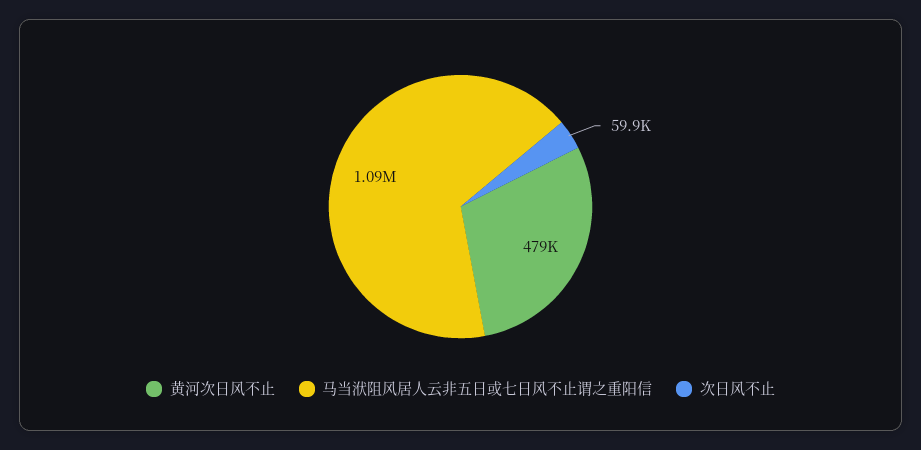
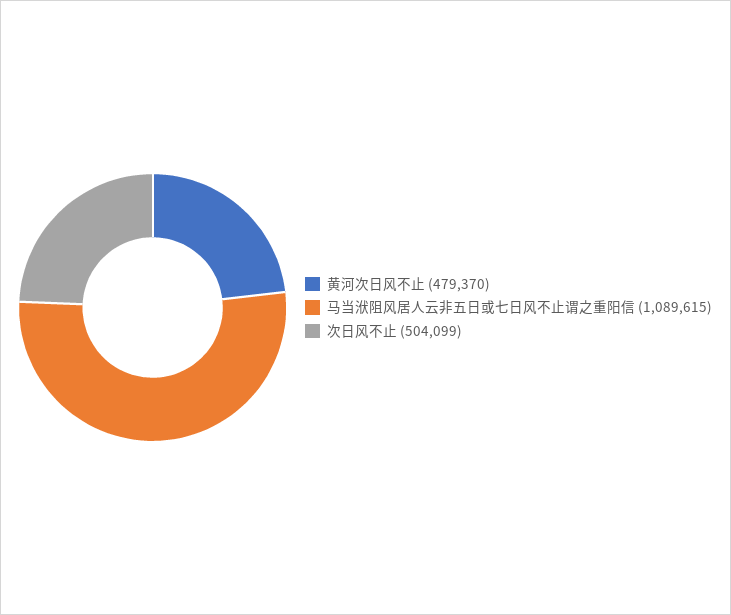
  {
    "黄河次日风不止": 479370,
    "马当洑阻风居人云非五日或七日风不止谓之重阳信": 1089615,
-   "次日风不止": 59900
+   "次日风不止": 504099
  }

